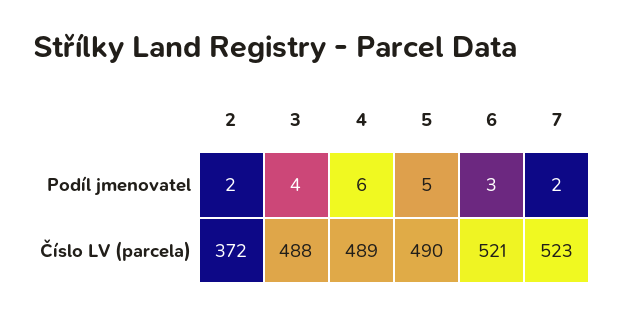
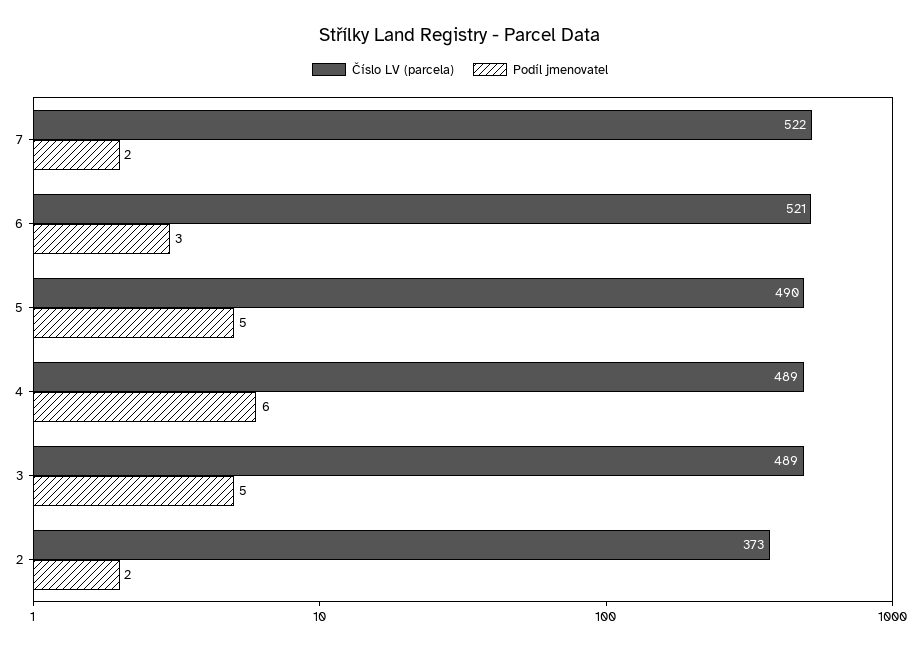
  {
    "Podíl jmenovatel": {
      "2": 2,
-     "3": 4,
+     "3": 5,
      "4": 6,
      "5": 5,
      "6": 3,
      "7": 2
    },
    "Číslo LV (parcela)": {
-     "2": 372,
+     "2": 373,
-     "3": 488,
+     "3": 489,
      "4": 489,
      "5": 490,
      "6": 521,
-     "7": 523
+     "7": 522
    }
  }

